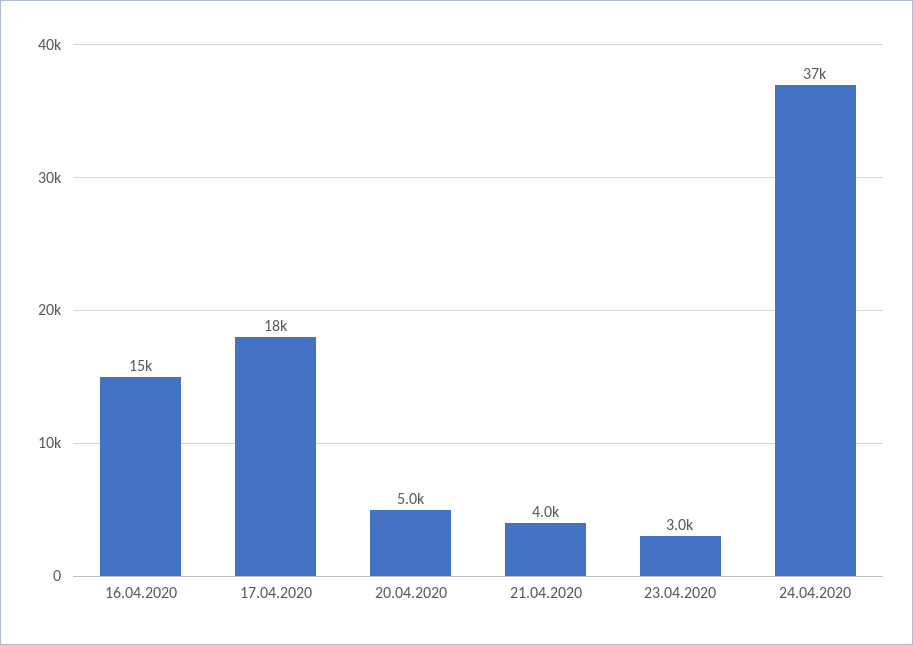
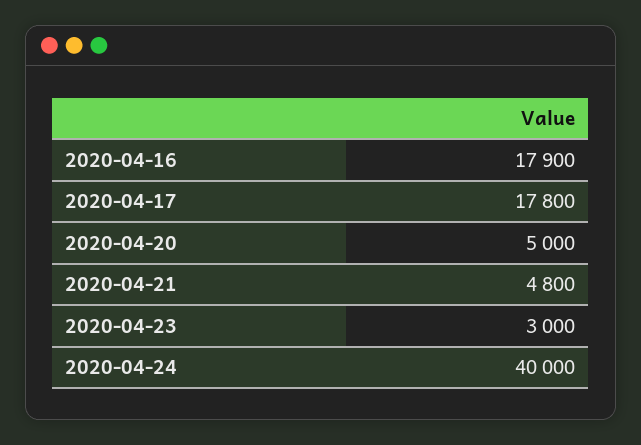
  {
-   "16.04.2020": 15000,
+   "16.04.2020": 17900,
    "17.04.2020": 17800,
    "20.04.2020": 5000,
-   "21.04.2020": 4000,
+   "21.04.2020": 4800,
    "23.04.2020": 3000,
-   "24.04.2020": 37000
+   "24.04.2020": 40000
  }

